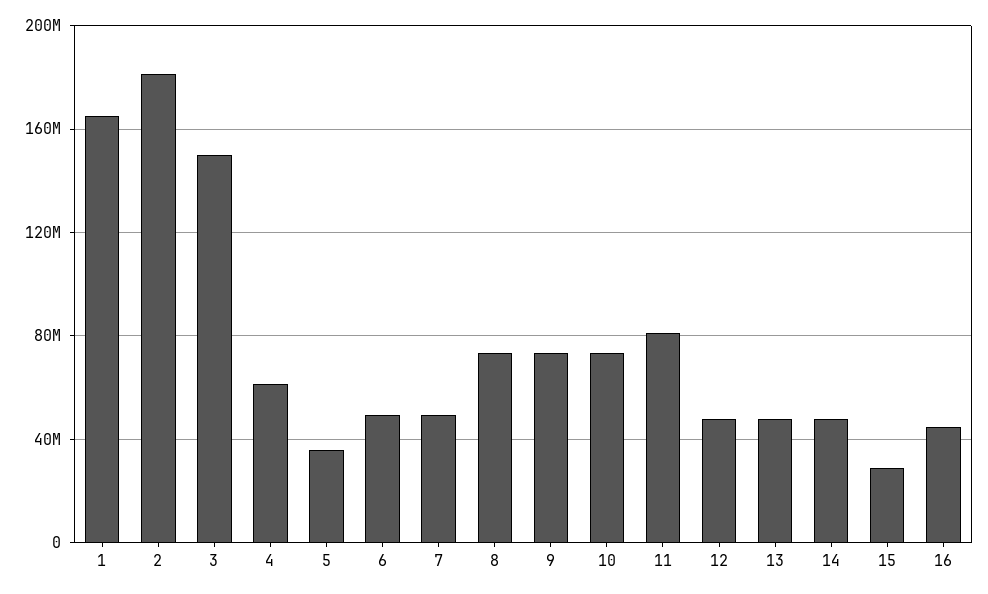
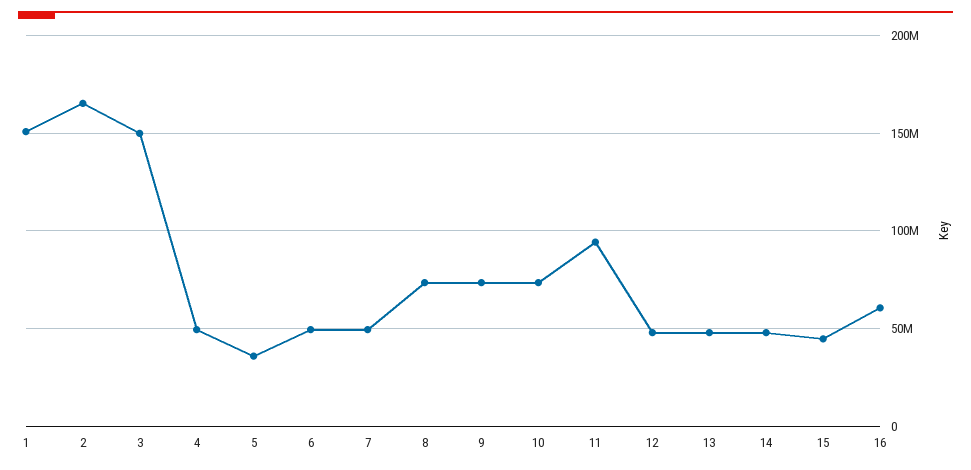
  {
-   "1": 165000000,
+   "1": 150000000,
-   "2": 180000000,
+   "2": 165000000,
    "3": 150000000,
-   "4": 60000000,
+   "4": 50000000,
    "5": 35000000,
    "6": 50000000,
    "7": 50000000,
    "8": 75000000,
    "9": 75000000,
    "10": 75000000,
-   "11": 80000000,
+   "11": 95000000,
    "12": 50000000,
    "13": 50000000,
    "14": 50000000,
-   "15": 30000000,
+   "15": 45000000,
-   "16": 45000000
+   "16": 60000000
  }

